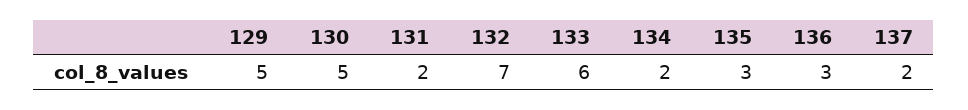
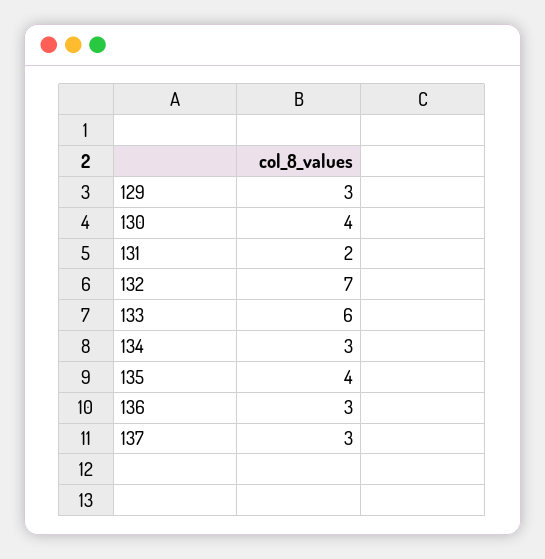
  {
-   "129": 5,
+   "129": 3,
-   "130": 5,
+   "130": 4,
    "131": 2,
    "132": 7,
    "133": 6,
-   "134": 2,
+   "134": 3,
-   "135": 3,
+   "135": 4,
    "136": 3,
-   "137": 2
+   "137": 3
  }

